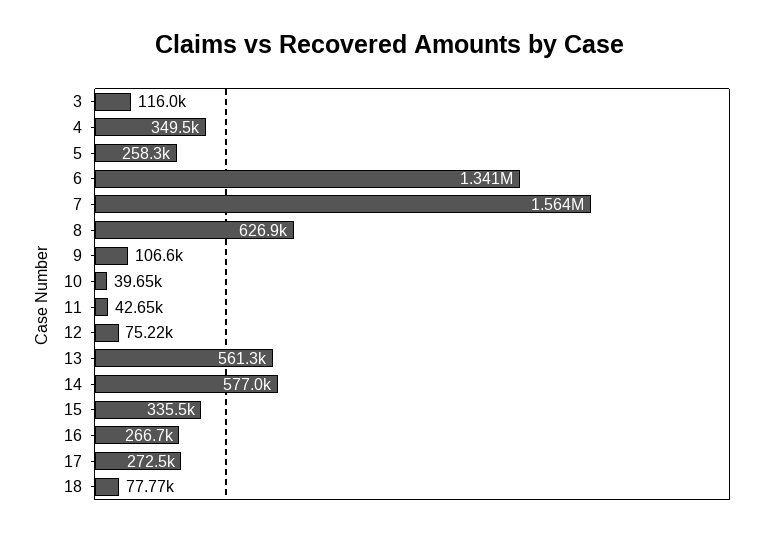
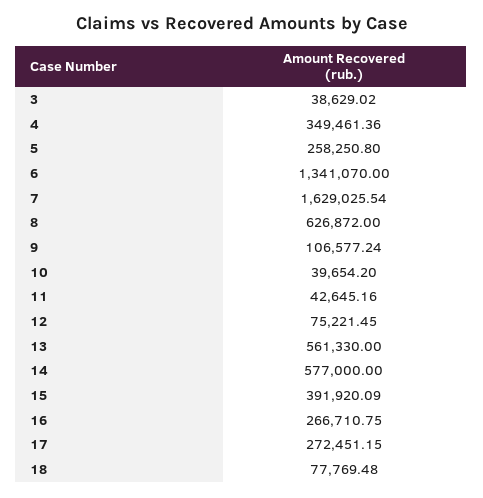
  {
-   "3": 116000,
+   "3": 38629.02,
    "4": 349461.36,
    "5": 258250.8,
    "6": 1341070,
-   "7": 1564000,
+   "7": 1629025.54,
    "8": 626872,
    "9": 106577.24,
    "10": 39654.2,
    "11": 42645.16,
    "12": 75221.45,
    "13": 561330,
    "14": 577000,
-   "15": 335500,
+   "15": 391920.09,
    "16": 266710.75,
    "17": 272451.15,
    "18": 77769.48
  }

